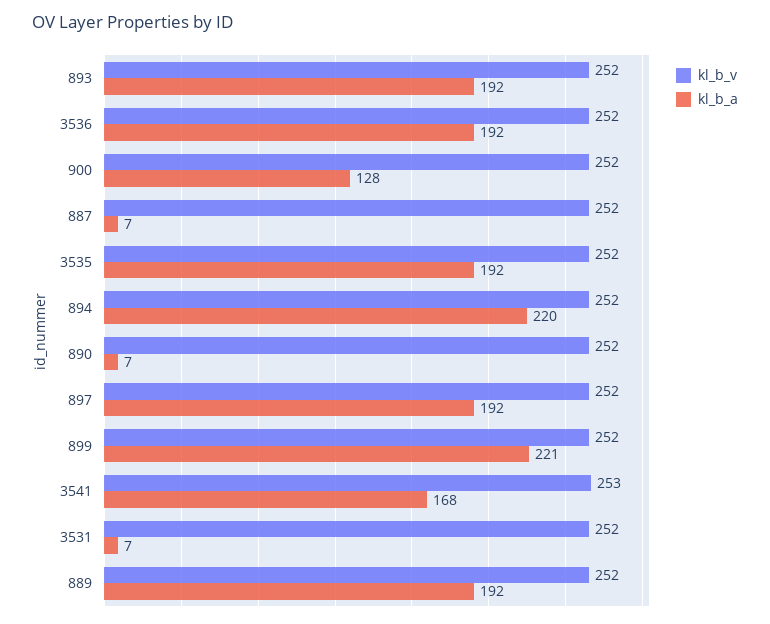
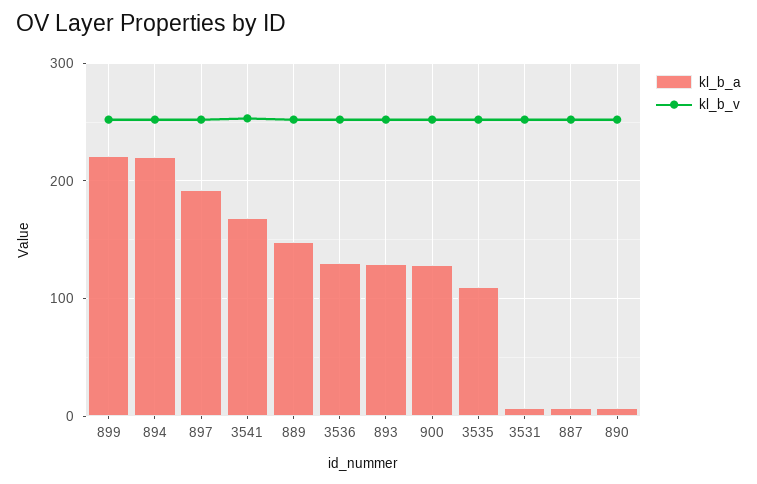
  {
    "kl_b_v": {
      "893": 252,
      "3536": 252,
      "900": 252,
      "887": 252,
      "3535": 252,
      "894": 252,
      "890": 252,
      "897": 252,
      "899": 252,
      "3541": 253,
      "3531": 252,
      "889": 252
    },
    "kl_b_a": {
-     "893": 192,
+     "893": 130,
-     "3536": 192,
+     "3536": 130,
      "900": 128,
      "887": 7,
-     "3535": 192,
+     "3535": 110,
      "894": 220,
      "890": 7,
      "897": 192,
      "899": 221,
      "3541": 168,
      "3531": 7,
-     "889": 192
+     "889": 150
    }
  }

